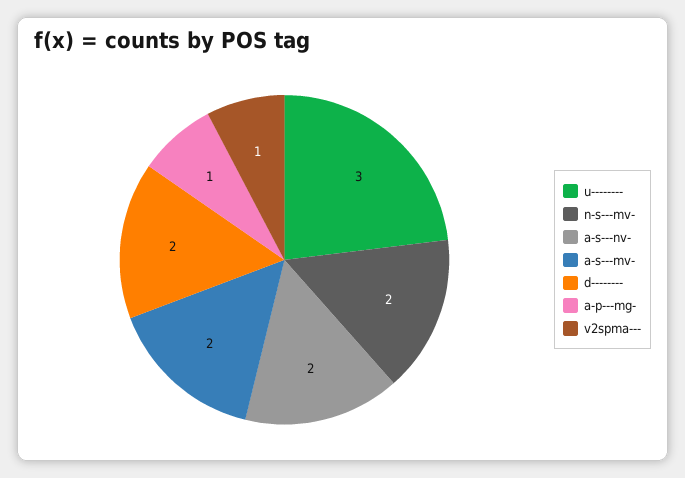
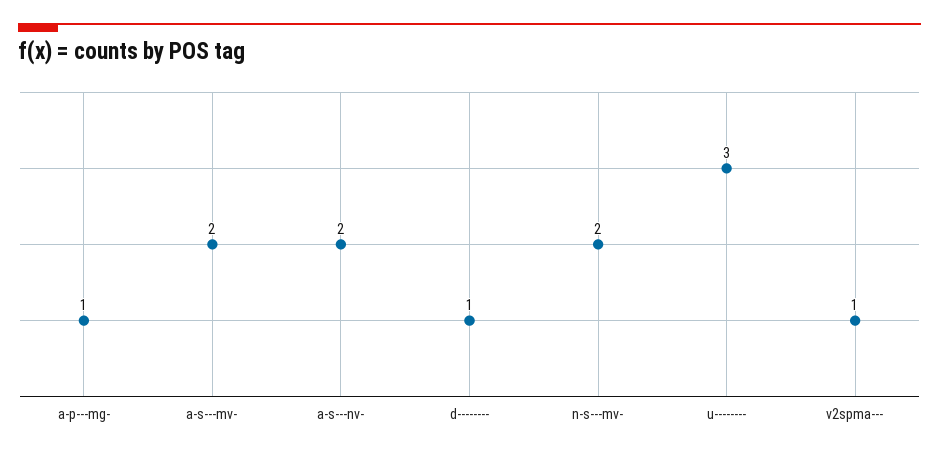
  {
    "u--------": 3,
    "n-s---mv-": 2,
    "a-s---nv-": 2,
    "a-s---mv-": 2,
-   "d--------": 2,
+   "d--------": 1,
    "a-p---mg-": 1,
    "v2spma---": 1
  }

